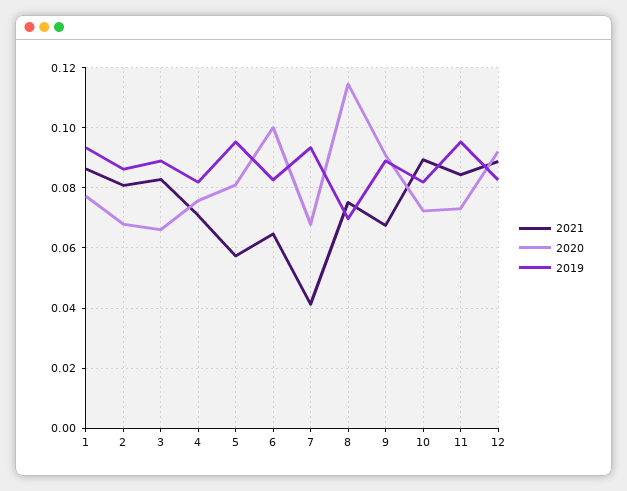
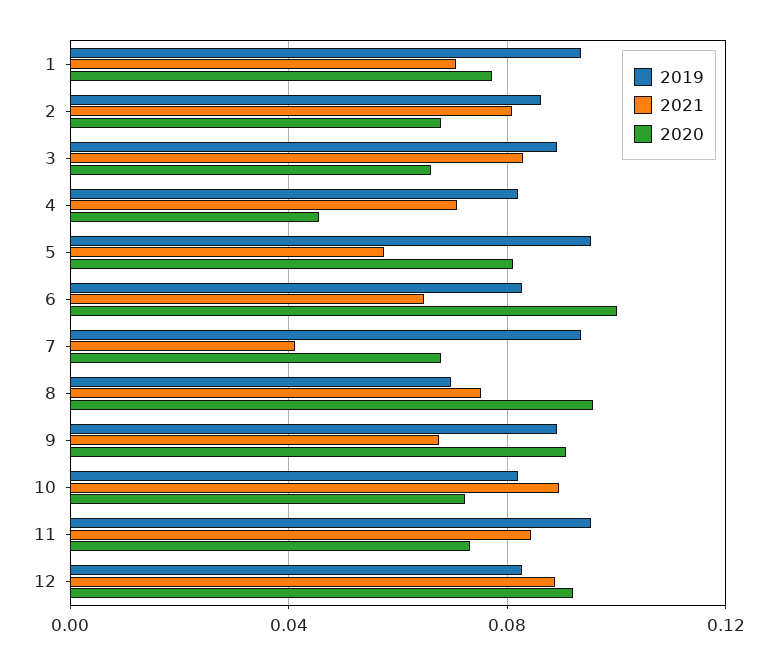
  {
    "2021": {
-     "1": 0.086,
+     "1": 0.07,
      "2": 0.08,
      "3": 0.082,
      "4": 0.07,
      "5": 0.058,
      "6": 0.064,
      "7": 0.042,
      "8": 0.076,
      "9": 0.068,
      "10": 0.09,
      "11": 0.084,
      "12": 0.088
    },
    "2020": {
      "1": 0.078,
      "2": 0.068,
      "3": 0.066,
-     "4": 0.076,
+     "4": 0.045,
      "5": 0.082,
      "6": 0.1,
      "7": 0.068,
-     "8": 0.114,
+     "8": 0.095,
      "9": 0.09,
      "10": 0.072,
      "11": 0.074,
      "12": 0.092
    },
    "2019": {
      "1": 0.094,
      "2": 0.086,
      "3": 0.09,
      "4": 0.082,
      "5": 0.096,
      "6": 0.082,
      "7": 0.094,
      "8": 0.07,
      "9": 0.09,
      "10": 0.082,
      "11": 0.096,
      "12": 0.082
    }
  }

